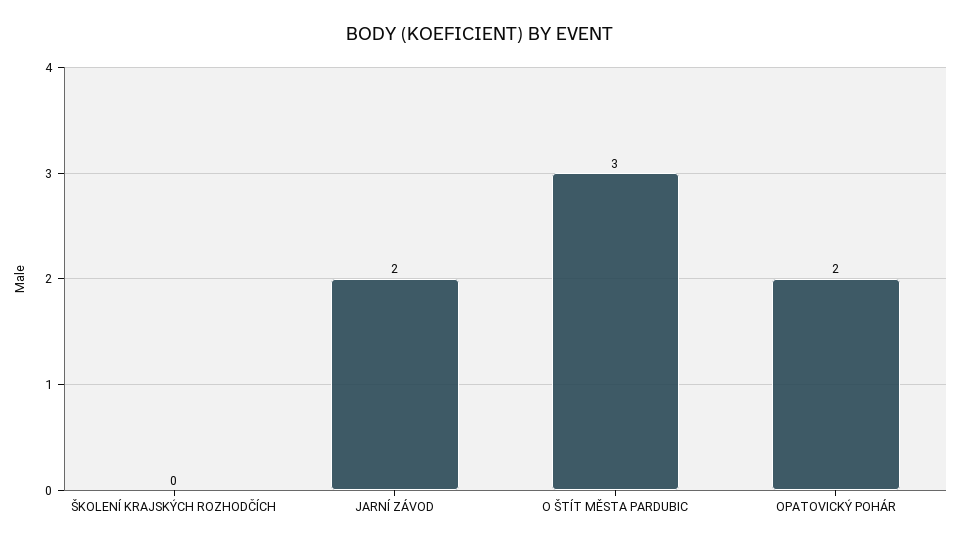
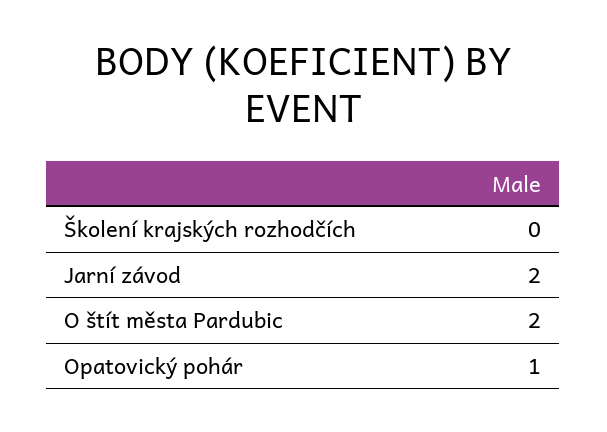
  {
    "ŠKOLENÍ KRAJSKÝCH ROZHODČÍCH": 0,
    "JARNÍ ZÁVOD": 2,
-   "O ŠTÍT MĚSTA PARDUBIC": 3,
+   "O ŠTÍT MĚSTA PARDUBIC": 2,
-   "OPATOVICKÝ POHÁR": 2
+   "OPATOVICKÝ POHÁR": 1
  }

